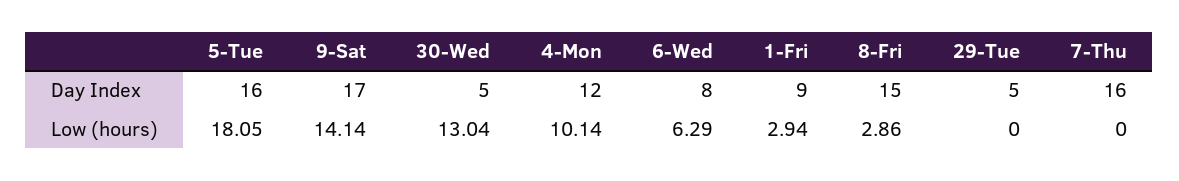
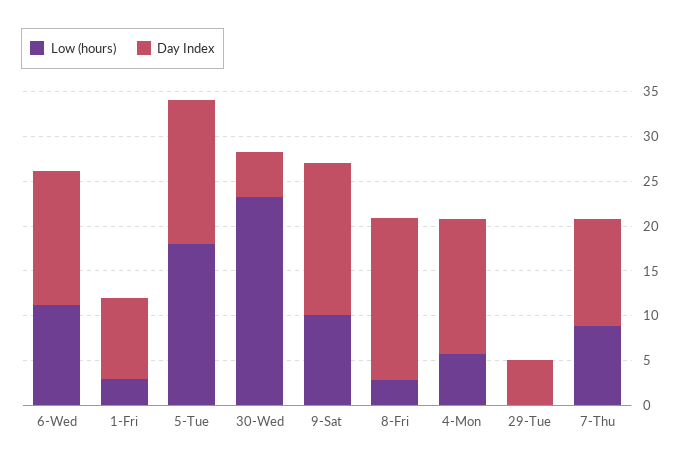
  {
    "Day Index": {
      "5-Tue": 16,
      "9-Sat": 17,
      "30-Wed": 5,
-     "4-Mon": 12,
+     "4-Mon": 15,
-     "6-Wed": 8,
+     "6-Wed": 15,
      "1-Fri": 9,
-     "8-Fri": 15,
+     "8-Fri": 18,
      "29-Tue": 5,
-     "7-Thu": 16
+     "7-Thu": 12
    },
    "Low (hours)": {
      "5-Tue": 18.05,
-     "9-Sat": 14.14,
+     "9-Sat": 10,
-     "30-Wed": 13.04,
+     "30-Wed": 23,
-     "4-Mon": 10.14,
+     "4-Mon": 6,
-     "6-Wed": 6.29,
+     "6-Wed": 11,
      "1-Fri": 2.94,
      "8-Fri": 2.86,
      "29-Tue": 0,
-     "7-Thu": 0
+     "7-Thu": 9
    }
  }

